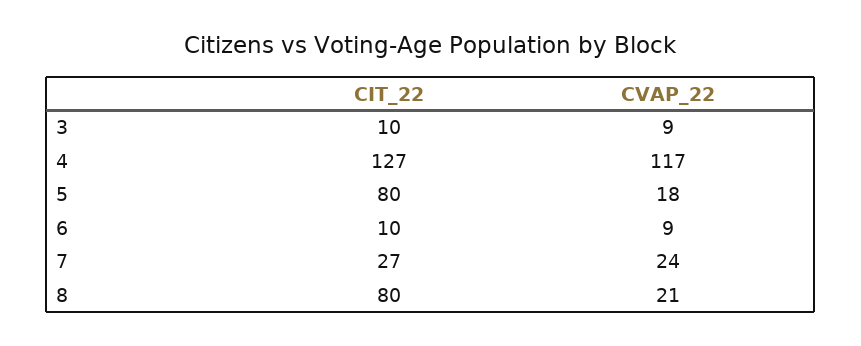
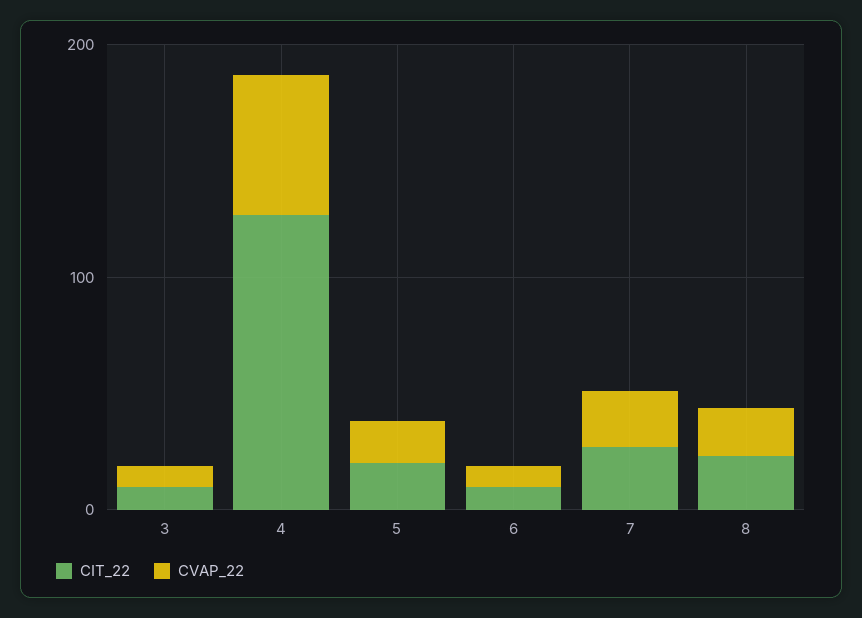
  {
    "CIT_22": {
      "3": 10,
      "4": 127,
-     "5": 80,
+     "5": 20,
      "6": 10,
      "7": 27,
-     "8": 80
+     "8": 20
    },
    "CVAP_22": {
      "3": 9,
-     "4": 117,
+     "4": 60,
      "5": 18,
      "6": 9,
      "7": 24,
      "8": 21
    }
  }

